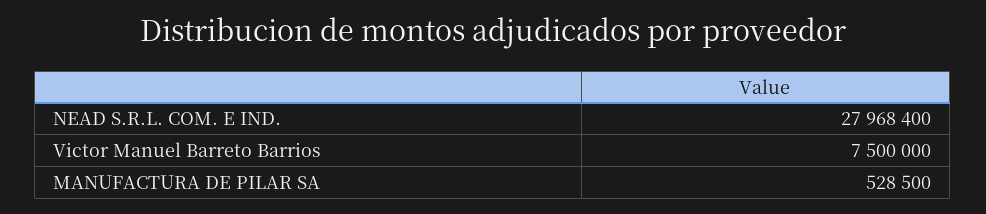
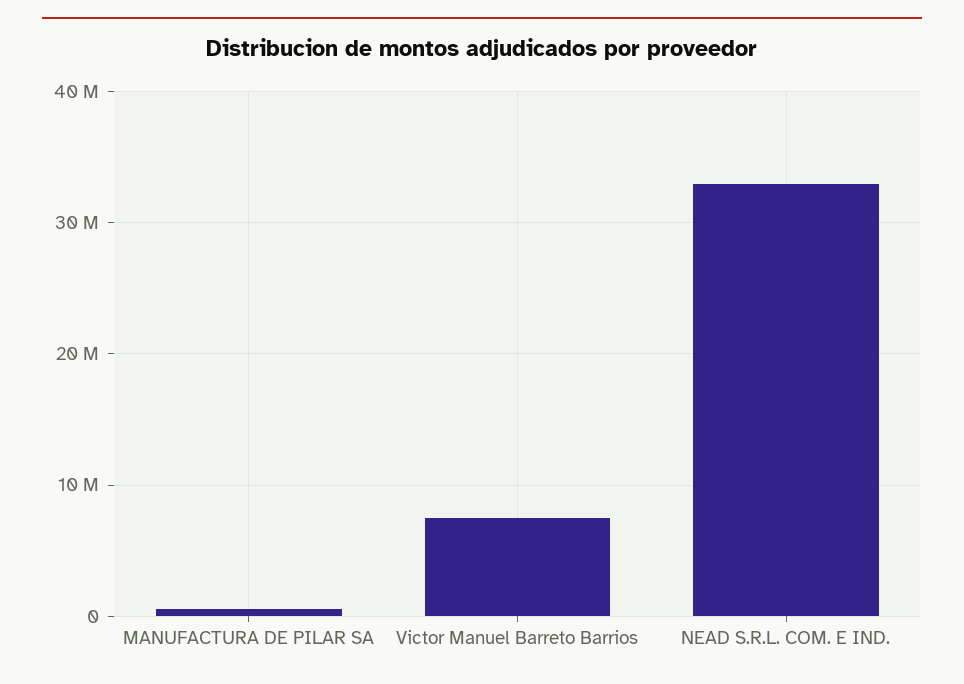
  {
-   "NEAD S.R.L. COM. E IND.": 27968400,
+   "NEAD S.R.L. COM. E IND.": 33000000,
    "Victor Manuel Barreto Barrios": 7500000,
    "MANUFACTURA DE PILAR SA": 528500
  }

